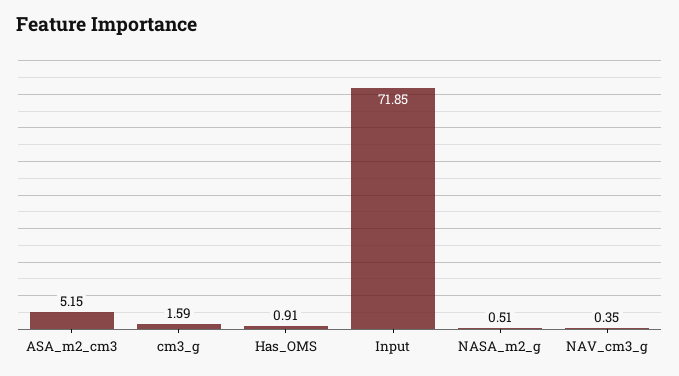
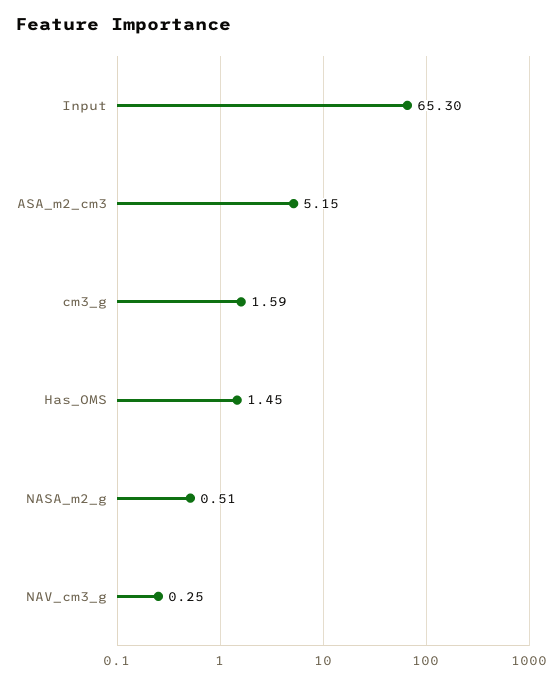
  {
    "ASA_m2_cm3": 5.15,
    "cm3_g": 1.59,
-   "Has_OMS": 0.91,
+   "Has_OMS": 1.45,
-   "Input": 71.85,
+   "Input": 65.3,
    "NASA_m2_g": 0.51,
-   "NAV_cm3_g": 0.35
+   "NAV_cm3_g": 0.25
  }

